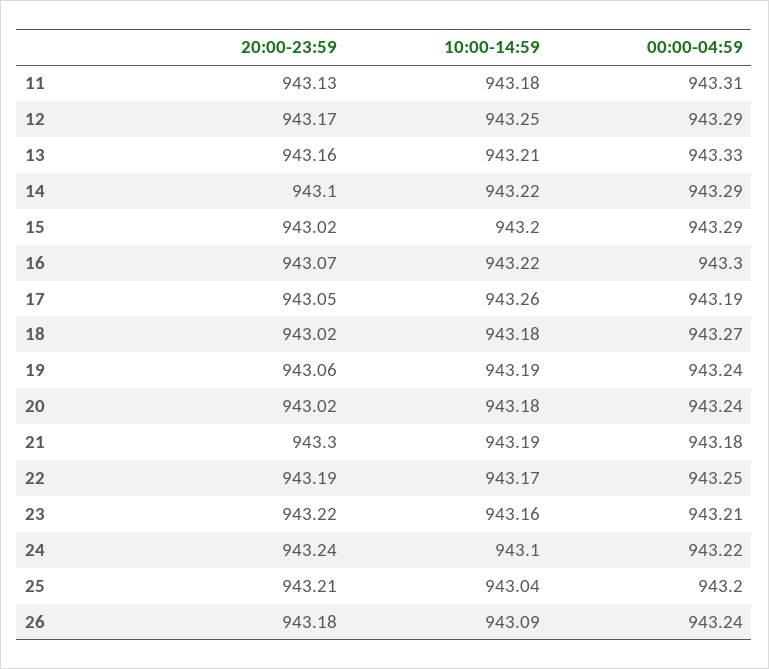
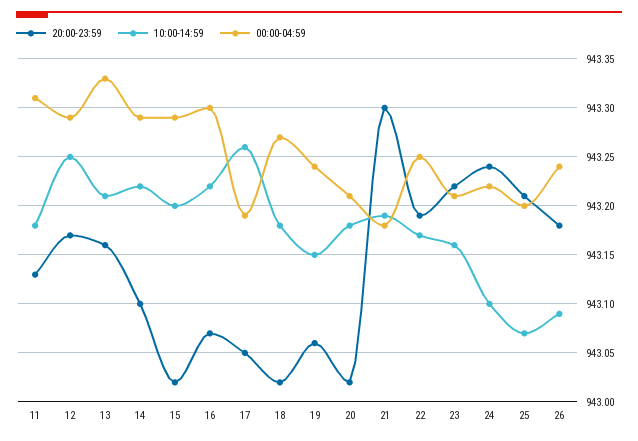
  {
    "20:00-23:59": {
      "11": 943.13,
      "12": 943.17,
      "13": 943.16,
      "14": 943.1,
      "15": 943.02,
      "16": 943.07,
      "17": 943.05,
      "18": 943.02,
      "19": 943.06,
      "20": 943.02,
      "21": 943.3,
      "22": 943.19,
      "23": 943.22,
      "24": 943.24,
      "25": 943.21,
      "26": 943.18
    },
    "10:00-14:59": {
      "11": 943.18,
      "12": 943.25,
      "13": 943.21,
      "14": 943.22,
      "15": 943.2,
      "16": 943.22,
      "17": 943.26,
      "18": 943.18,
-     "19": 943.19,
+     "19": 943.15,
      "20": 943.18,
      "21": 943.19,
      "22": 943.17,
      "23": 943.16,
      "24": 943.1,
-     "25": 943.04,
+     "25": 943.07,
      "26": 943.09
    },
    "00:00-04:59": {
      "11": 943.31,
      "12": 943.29,
      "13": 943.33,
      "14": 943.29,
      "15": 943.29,
      "16": 943.3,
      "17": 943.19,
      "18": 943.27,
      "19": 943.24,
-     "20": 943.24,
+     "20": 943.21,
      "21": 943.18,
      "22": 943.25,
      "23": 943.21,
      "24": 943.22,
      "25": 943.2,
      "26": 943.24
    }
  }

